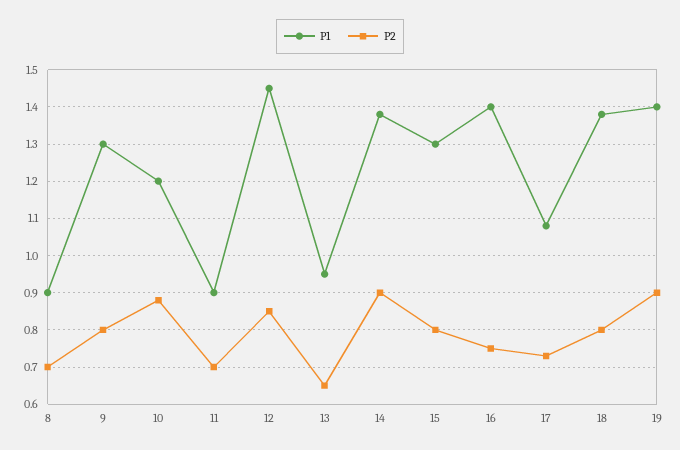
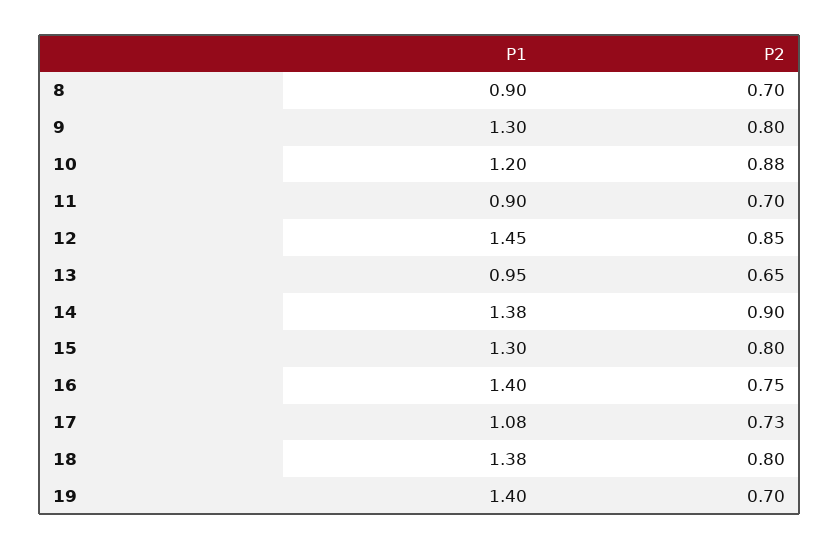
  {
    "P1": {
      "8": 0.9,
      "9": 1.3,
      "10": 1.2,
      "11": 0.9,
      "12": 1.45,
      "13": 0.95,
      "14": 1.38,
      "15": 1.3,
      "16": 1.4,
      "17": 1.08,
      "18": 1.38,
      "19": 1.4
    },
    "P2": {
      "8": 0.7,
      "9": 0.8,
      "10": 0.88,
      "11": 0.7,
      "12": 0.85,
      "13": 0.65,
      "14": 0.9,
      "15": 0.8,
      "16": 0.75,
      "17": 0.73,
      "18": 0.8,
-     "19": 0.9
+     "19": 0.7
    }
  }

